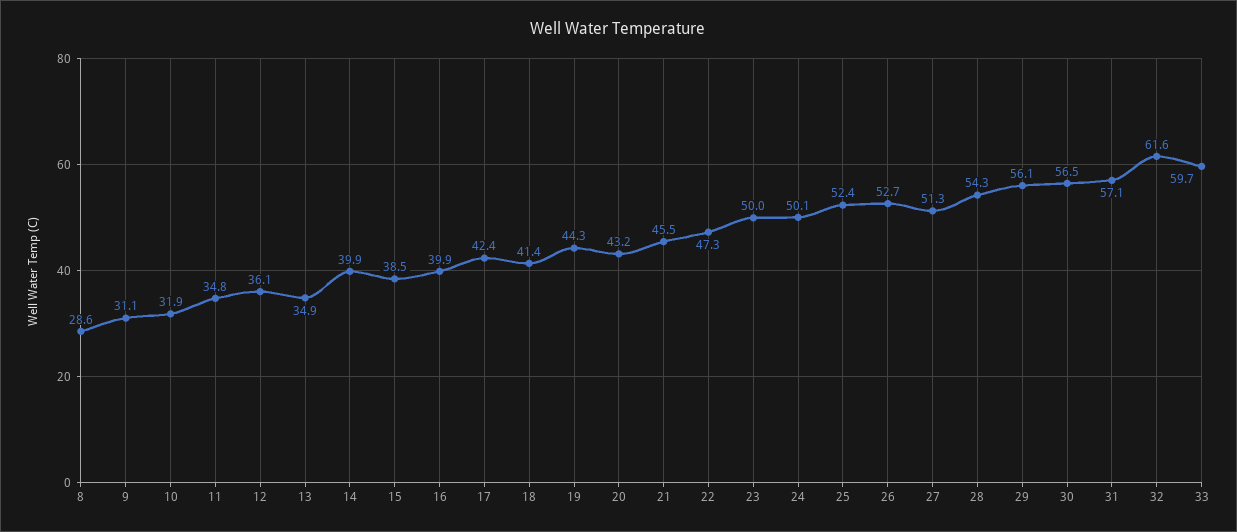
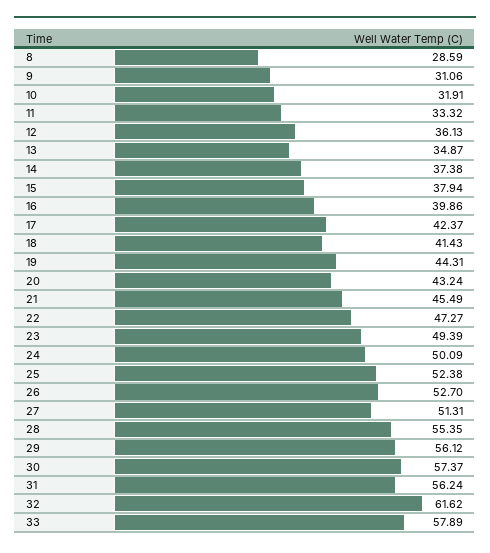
  {
    "8": 28.59,
    "9": 31.06,
    "10": 31.91,
-   "11": 34.8,
+   "11": 33.32,
    "12": 36.13,
    "13": 34.87,
-   "14": 39.9,
+   "14": 37.38,
-   "15": 38.5,
+   "15": 37.94,
    "16": 39.86,
    "17": 42.37,
    "18": 41.43,
    "19": 44.31,
    "20": 43.24,
    "21": 45.49,
    "22": 47.27,
-   "23": 50,
+   "23": 49.39,
    "24": 50.09,
    "25": 52.38,
    "26": 52.7,
    "27": 51.31,
-   "28": 54.3,
+   "28": 55.35,
    "29": 56.12,
-   "30": 56.5,
+   "30": 57.37,
-   "31": 57.1,
+   "31": 56.24,
    "32": 61.62,
-   "33": 59.7
+   "33": 57.89
  }

